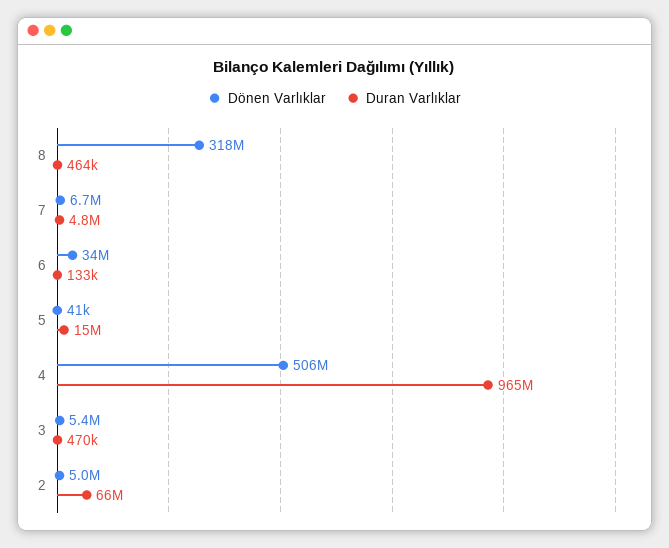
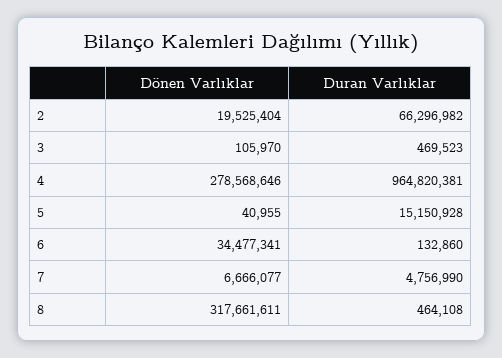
  {
    "Dönen Varlıklar": {
      "8": 317661611,
      "7": 6666077,
      "6": 34477341,
      "5": 40955,
-     "4": 506000000,
+     "4": 278568646,
-     "3": 5400000,
+     "3": 105970,
-     "2": 5000000
+     "2": 19525404
    },
    "Duran Varlıklar": {
      "8": 464108,
      "7": 4756990,
      "6": 132860,
      "5": 15150928,
      "4": 964820381,
      "3": 469523,
      "2": 66296982
    }
  }

